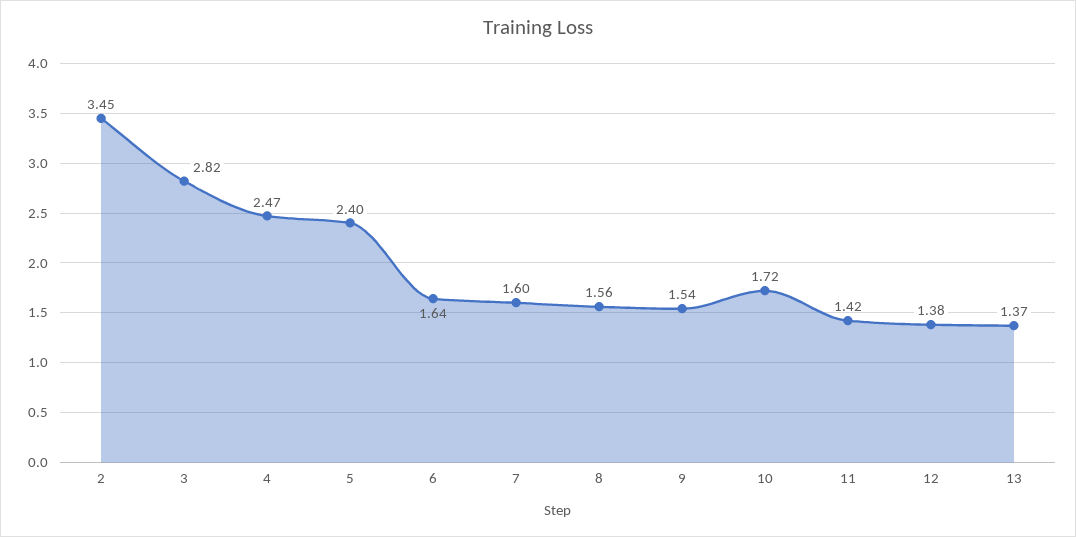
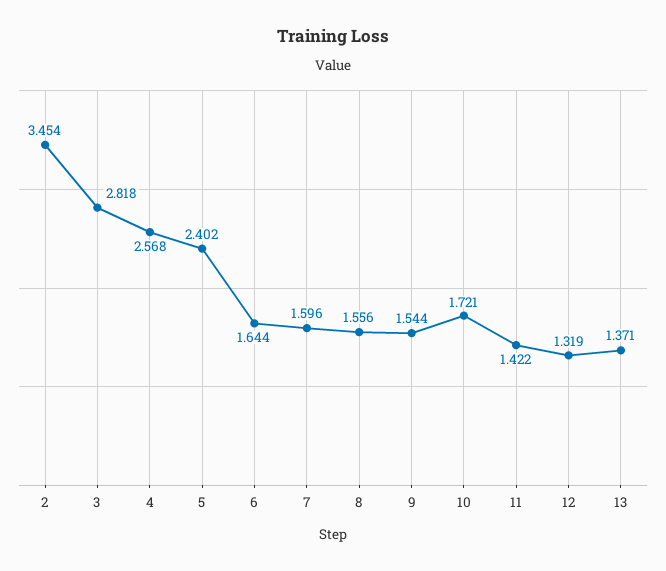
  {
    "2": 3.454,
    "3": 2.818,
-   "4": 2.47,
+   "4": 2.568,
    "5": 2.402,
    "6": 1.644,
    "7": 1.596,
    "8": 1.556,
    "9": 1.544,
    "10": 1.721,
    "11": 1.422,
-   "12": 1.38,
+   "12": 1.319,
    "13": 1.371
  }

